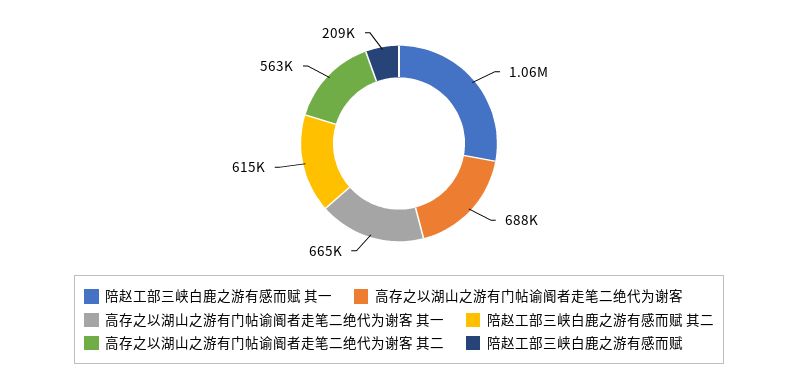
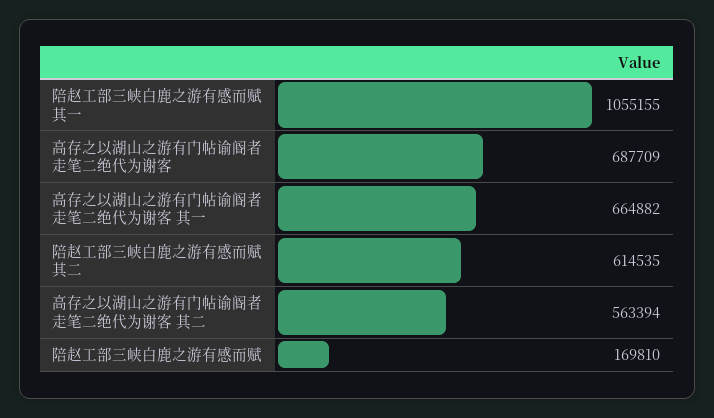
  {
    "陪赵工部三峡白鹿之游有感而赋 其一": 1055155,
    "高存之以湖山之游有门帖谕阍者走笔二绝代为谢客": 687709,
    "高存之以湖山之游有门帖谕阍者走笔二绝代为谢客 其一": 664882,
    "陪赵工部三峡白鹿之游有感而赋 其二": 614535,
    "高存之以湖山之游有门帖谕阍者走笔二绝代为谢客 其二": 563394,
-   "陪赵工部三峡白鹿之游有感而赋": 209000
+   "陪赵工部三峡白鹿之游有感而赋": 169810
  }

